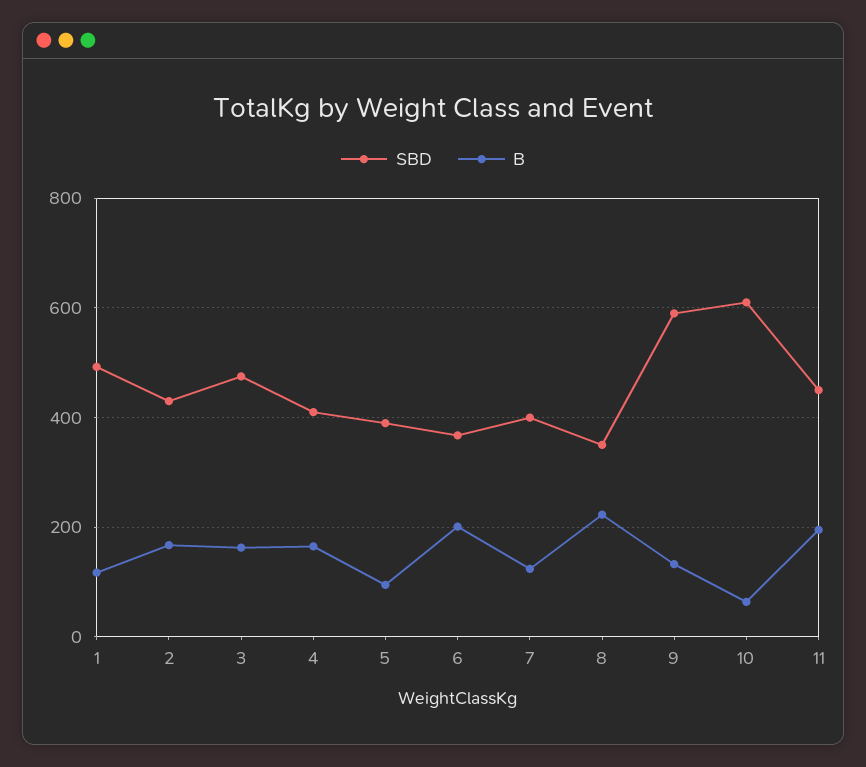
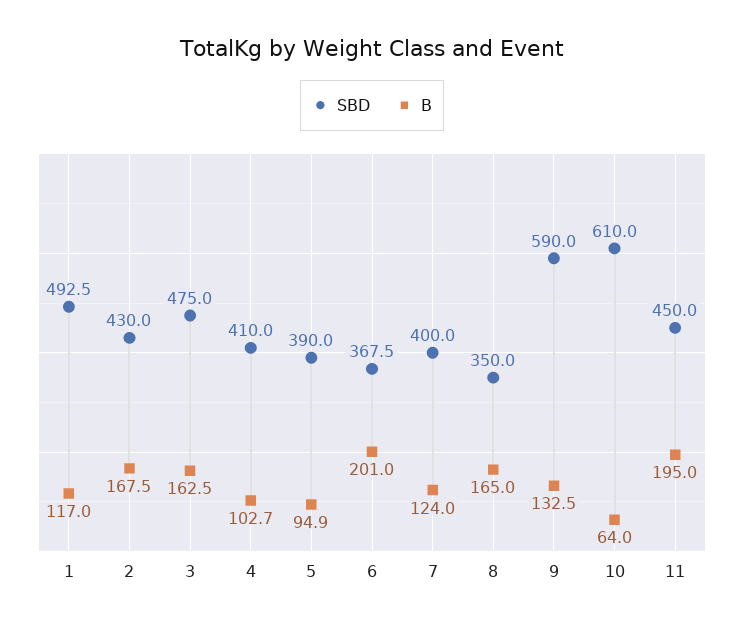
  {
    "SBD": {
      "1": 492.5,
      "2": 430,
      "3": 475,
      "4": 410,
      "5": 390,
      "6": 367.5,
      "7": 400,
      "8": 350,
      "9": 590,
      "10": 610,
      "11": 450
    },
    "B": {
      "1": 117,
      "2": 167.5,
      "3": 162.5,
-     "4": 160,
+     "4": 102.7,
      "5": 94.9,
      "6": 201,
      "7": 124,
-     "8": 220,
+     "8": 165,
      "9": 132.5,
      "10": 64,
      "11": 195
    }
  }

